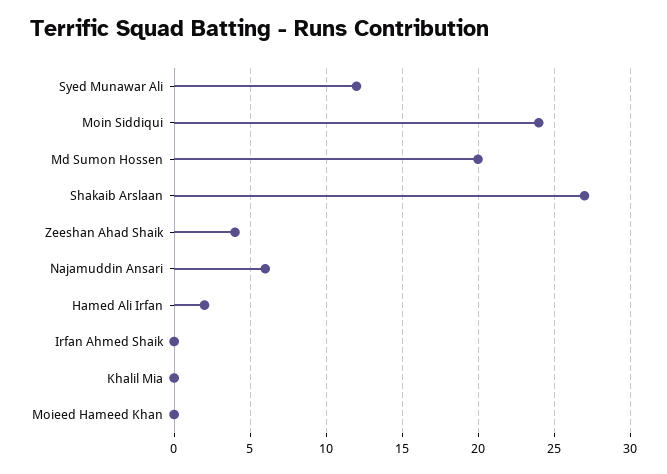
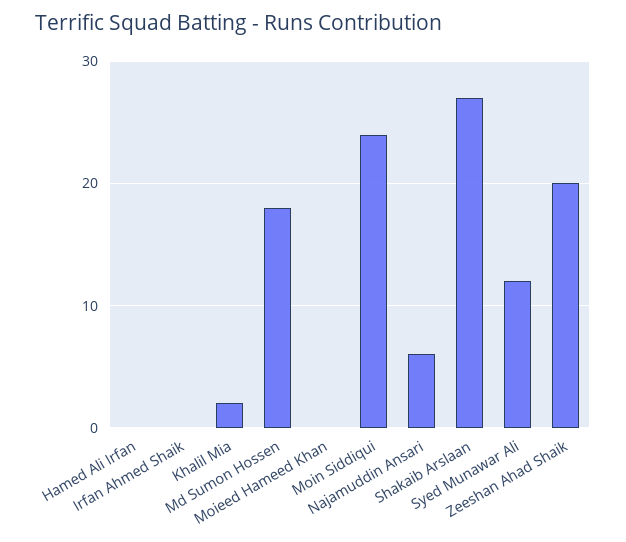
  {
    "Syed Munawar Ali": 12,
    "Moin Siddiqui": 24,
-   "Md Sumon Hossen": 20,
+   "Md Sumon Hossen": 18,
    "Shakaib Arslaan": 27,
-   "Zeeshan Ahad Shaik": 4,
+   "Zeeshan Ahad Shaik": 20,
    "Najamuddin Ansari": 6,
-   "Hamed Ali Irfan": 2,
+   "Hamed Ali Irfan": 0,
    "Irfan Ahmed Shaik": 0,
-   "Khalil Mia": 0,
+   "Khalil Mia": 2,
    "Moieed Hameed Khan": 0
  }

